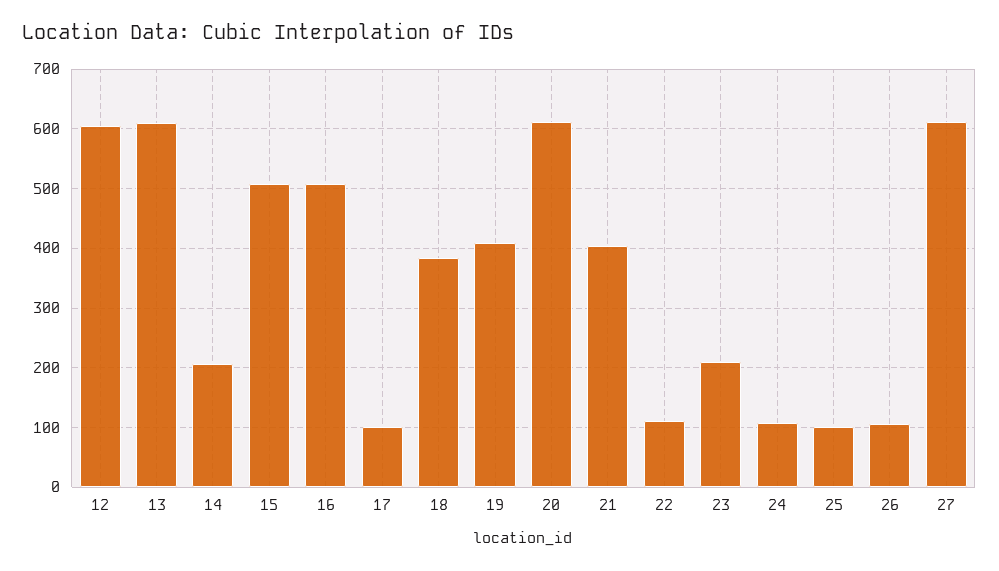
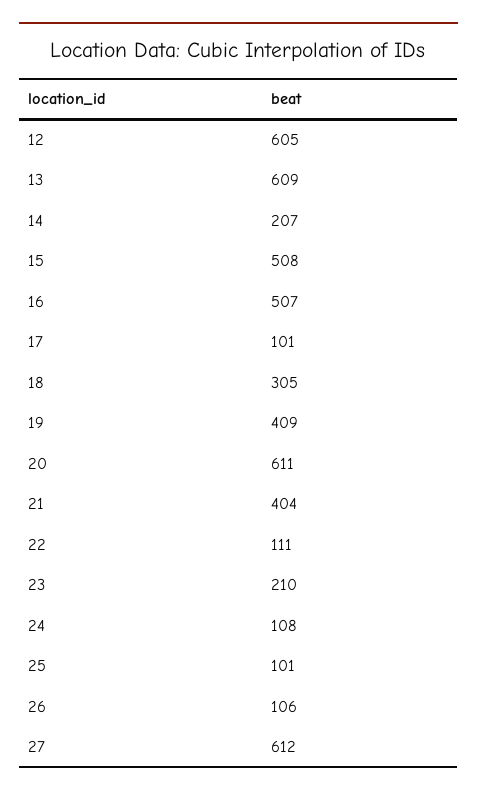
  {
    "12": 605,
    "13": 609,
    "14": 207,
    "15": 508,
    "16": 507,
    "17": 101,
-   "18": 380,
+   "18": 305,
    "19": 409,
    "20": 611,
    "21": 404,
    "22": 111,
    "23": 210,
    "24": 108,
    "25": 101,
    "26": 106,
    "27": 612
  }

